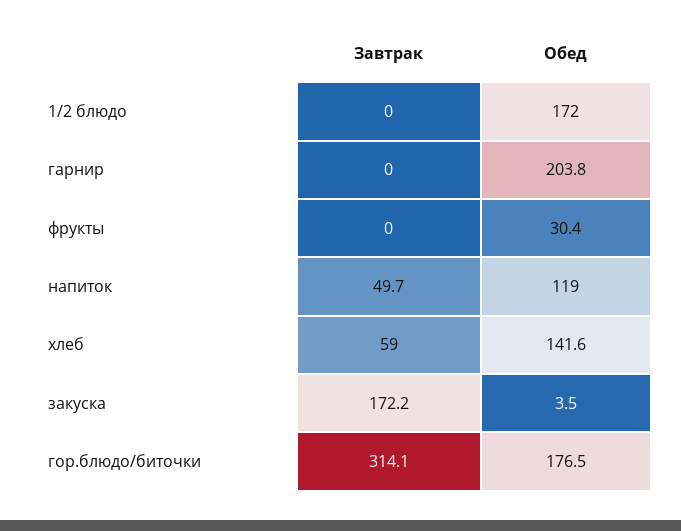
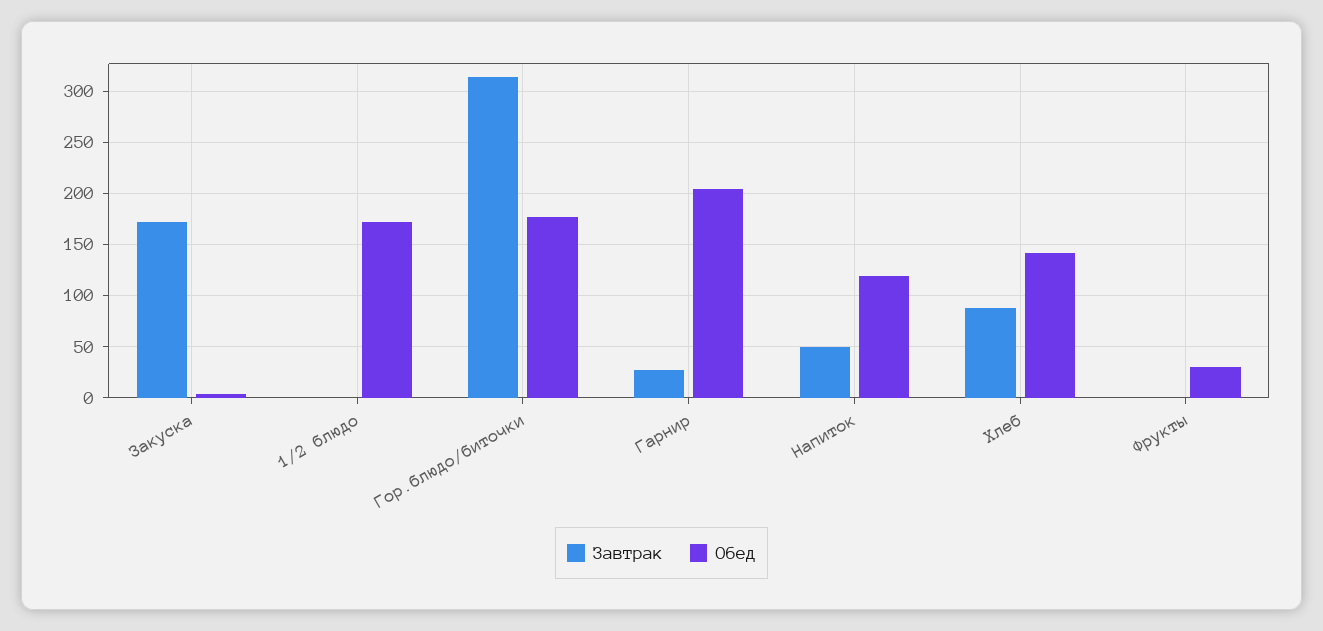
  {
    "Завтрак": {
      "1/2 блюдо": 0,
-     "гарнир": 0,
+     "гарнир": 30,
      "фрукты": 0,
      "напиток": 49.7,
-     "хлеб": 59,
+     "хлеб": 90,
      "закуска": 172.2,
      "гор.блюдо/биточки": 314.1
    },
    "Обед": {
      "1/2 блюдо": 172,
      "гарнир": 203.8,
      "фрукты": 30.4,
      "напиток": 119,
      "хлеб": 141.6,
      "закуска": 3.5,
      "гор.блюдо/биточки": 176.5
    }
  }

